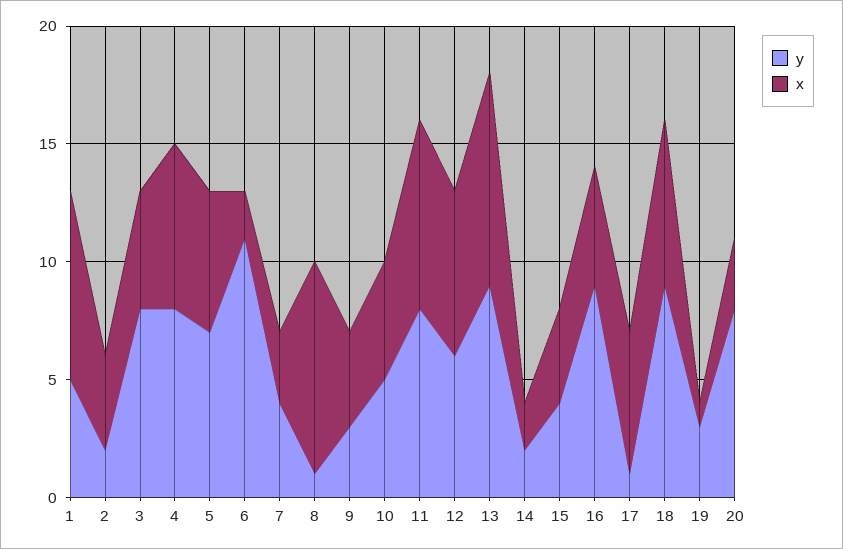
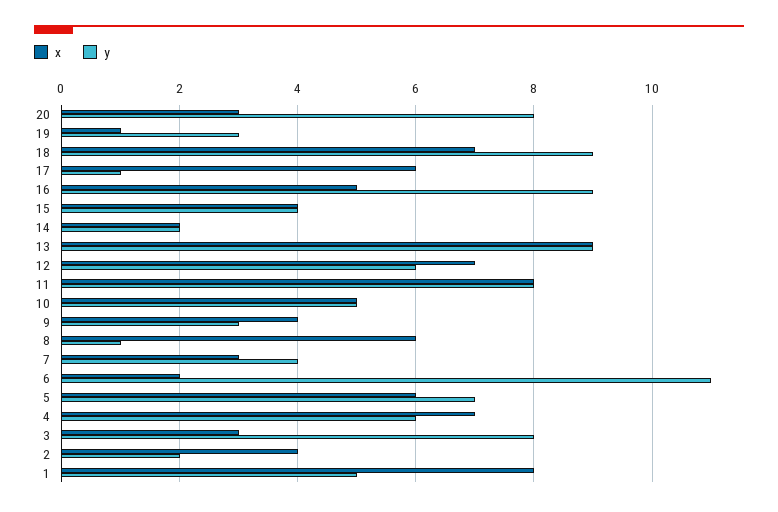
  {
    "y": {
      "1": 5,
      "2": 2,
      "3": 8,
-     "4": 8,
+     "4": 6,
      "5": 7,
      "6": 11,
      "7": 4,
      "8": 1,
      "9": 3,
      "10": 5,
      "11": 8,
      "12": 6,
      "13": 9,
      "14": 2,
      "15": 4,
      "16": 9,
      "17": 1,
      "18": 9,
      "19": 3,
      "20": 8
    },
    "x": {
      "1": 8,
      "2": 4,
-     "3": 5,
+     "3": 3,
      "4": 7,
      "5": 6,
      "6": 2,
      "7": 3,
-     "8": 9,
+     "8": 6,
      "9": 4,
      "10": 5,
      "11": 8,
      "12": 7,
      "13": 9,
      "14": 2,
      "15": 4,
      "16": 5,
      "17": 6,
      "18": 7,
      "19": 1,
      "20": 3
    }
  }

